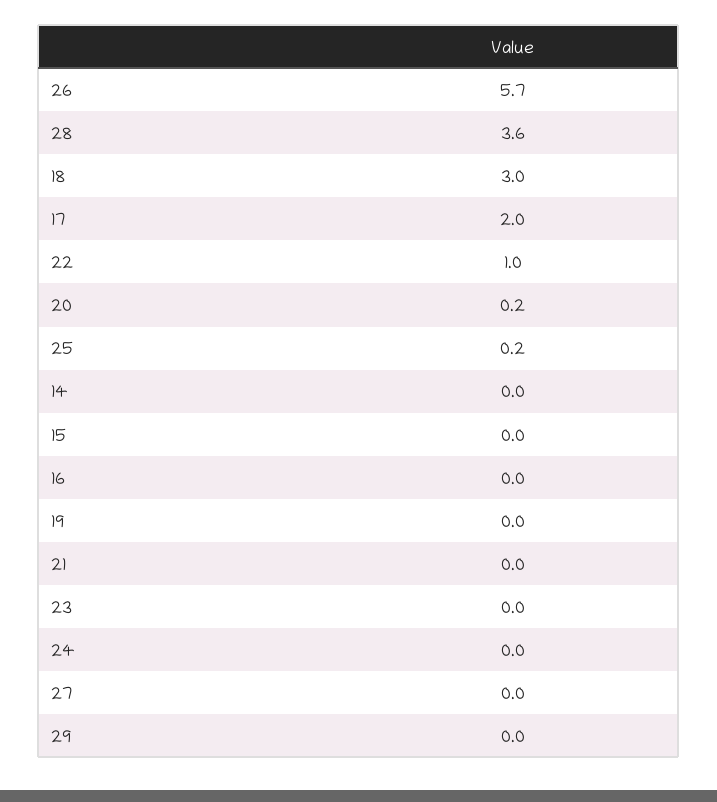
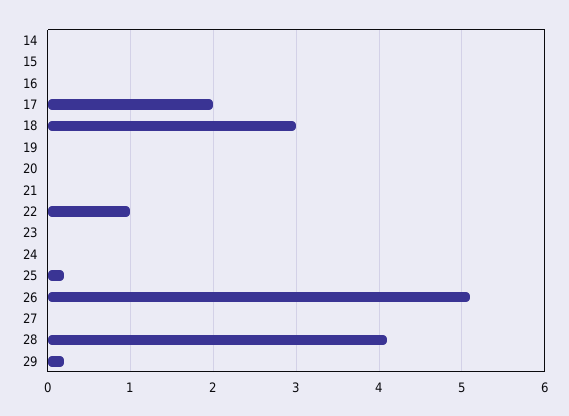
  {
-   "26": 5.7,
+   "26": 5.1,
-   "28": 3.6,
+   "28": 4.1,
    "18": 3,
    "17": 2,
    "22": 1,
-   "20": 0.2,
+   "20": 0,
    "25": 0.2,
    "14": 0,
    "15": 0,
    "16": 0,
    "19": 0,
    "21": 0,
    "23": 0,
    "24": 0,
    "27": 0,
-   "29": 0
+   "29": 0.2
  }

